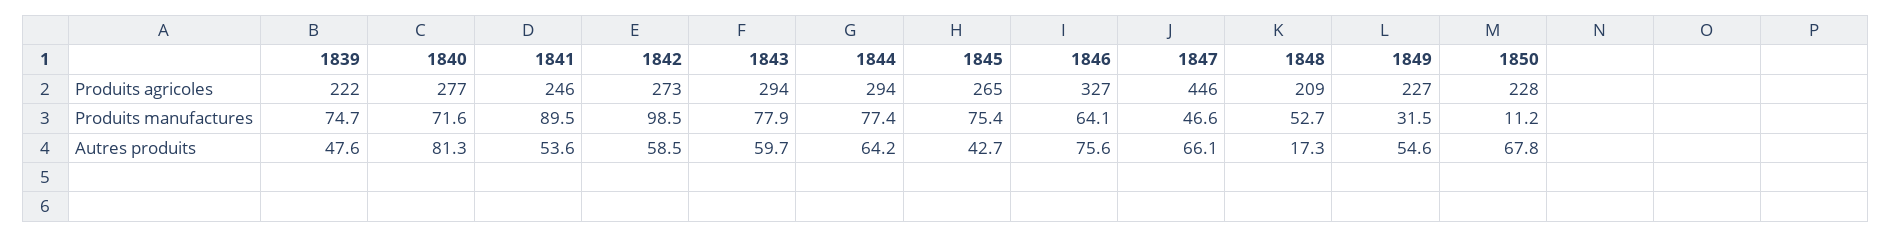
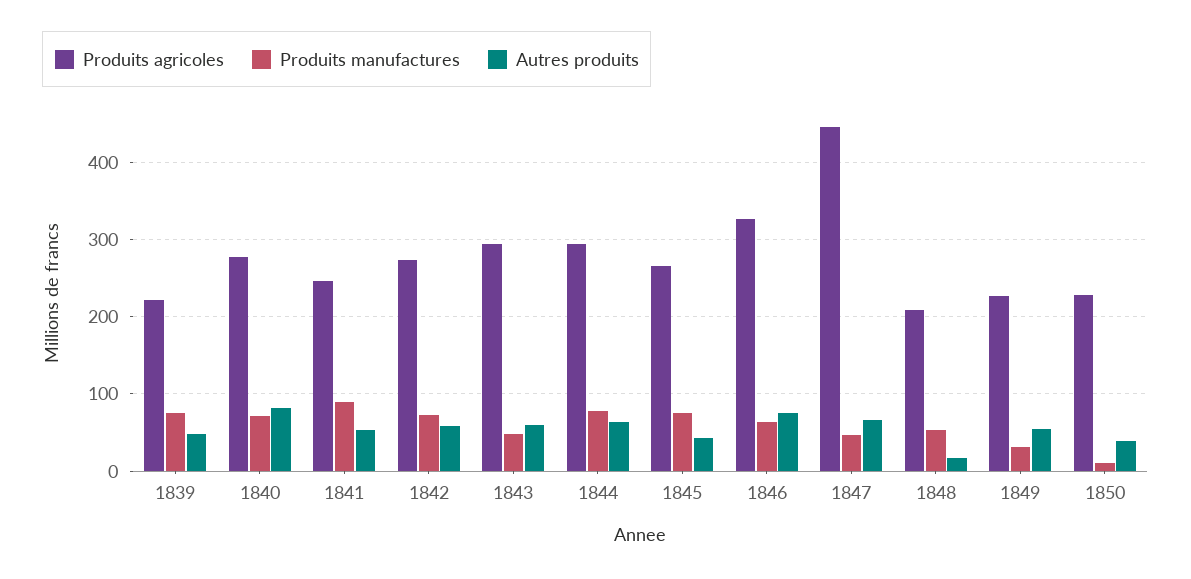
  {
    "Produits agricoles": {
      "1839": 222,
      "1840": 277,
      "1841": 246,
      "1842": 273,
      "1843": 294,
      "1844": 294,
      "1845": 265,
      "1846": 327,
      "1847": 446,
      "1848": 209,
      "1849": 227,
      "1850": 228
    },
    "Produits manufactures": {
      "1839": 74.7,
      "1840": 71.6,
      "1841": 89.5,
-     "1842": 98.5,
+     "1842": 70,
-     "1843": 77.9,
+     "1843": 50,
      "1844": 77.4,
      "1845": 75.4,
      "1846": 64.1,
      "1847": 46.6,
      "1848": 52.7,
      "1849": 31.5,
      "1850": 11.2
    },
    "Autres produits": {
      "1839": 47.6,
      "1840": 81.3,
      "1841": 53.6,
      "1842": 58.5,
      "1843": 59.7,
      "1844": 64.2,
      "1845": 42.7,
      "1846": 75.6,
      "1847": 66.1,
      "1848": 17.3,
      "1849": 54.6,
-     "1850": 67.8
+     "1850": 40
    }
  }

